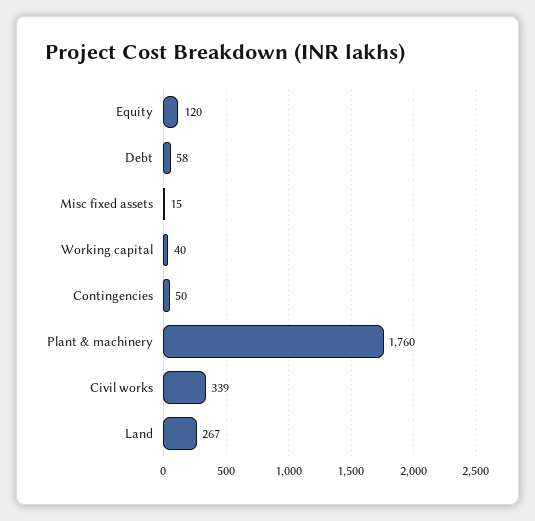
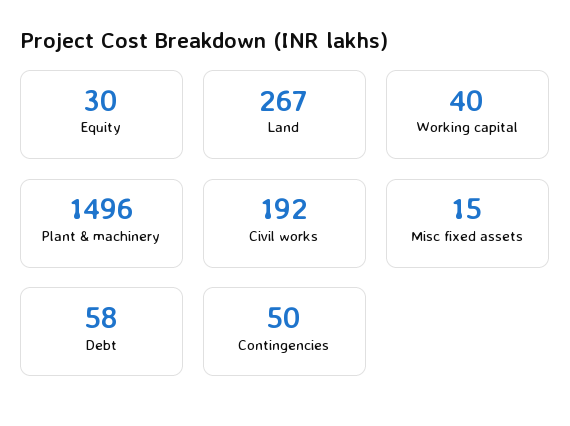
  {
-   "Equity": 120,
+   "Equity": 30,
    "Debt": 58,
    "Misc fixed assets": 15,
    "Working capital": 40,
    "Contingencies": 50,
-   "Plant & machinery": 1760,
+   "Plant & machinery": 1496,
-   "Civil works": 339,
+   "Civil works": 192,
    "Land": 267
  }

